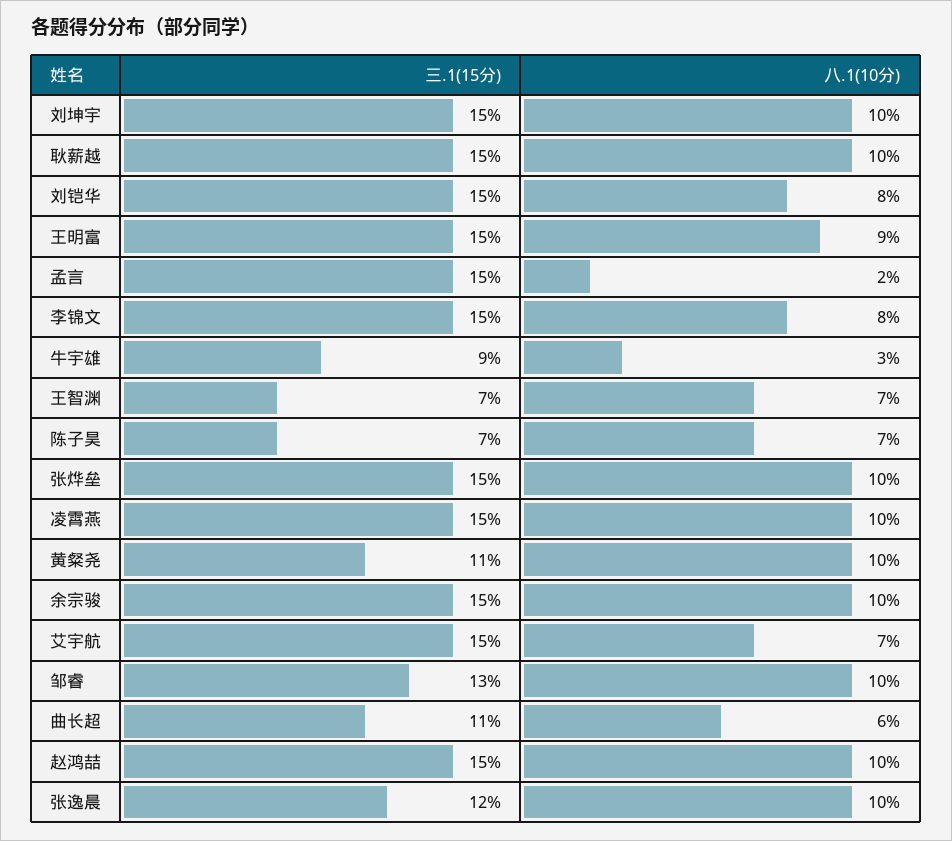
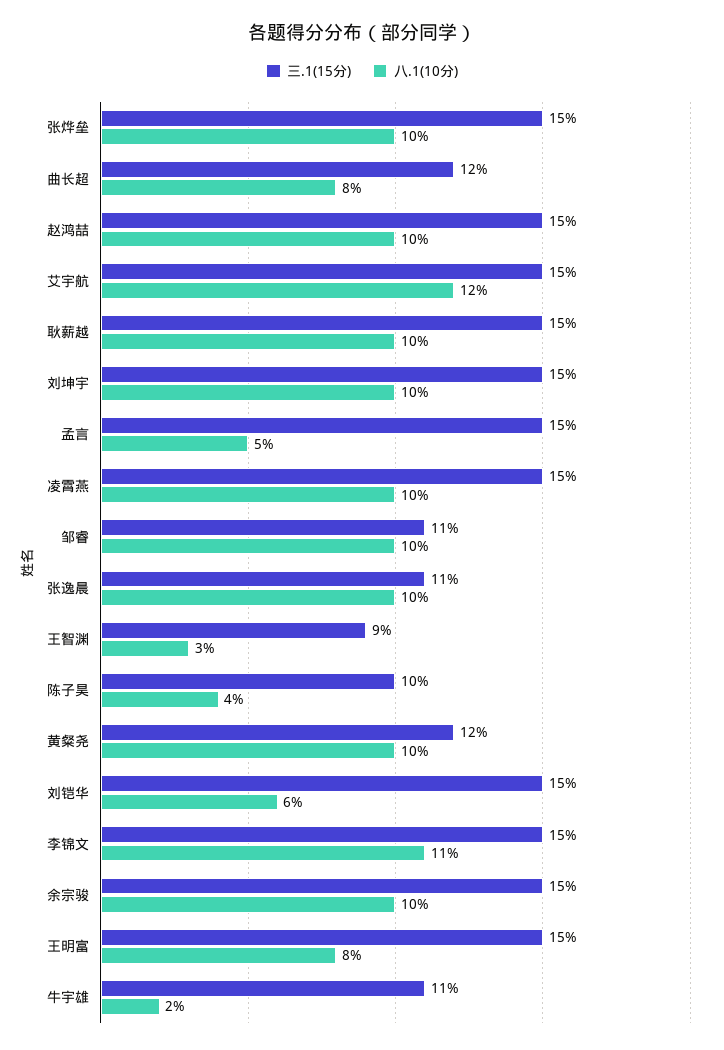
  {
    "三.1(15分)": {
      "刘坤宇": 15,
      "耿薪越": 15,
      "刘铠华": 15,
      "王明富": 15,
      "孟言": 15,
      "李锦文": 15,
-     "牛宇雄": 9,
+     "牛宇雄": 11,
-     "王智渊": 7,
+     "王智渊": 9,
-     "陈子昊": 7,
+     "陈子昊": 10,
      "张烨垒": 15,
      "凌霄燕": 15,
-     "黄粲尧": 11,
+     "黄粲尧": 12,
      "余宗骏": 15,
      "艾宇航": 15,
-     "邹睿": 13,
+     "邹睿": 11,
-     "曲长超": 11,
+     "曲长超": 12,
      "赵鸿喆": 15,
-     "张逸晨": 12
+     "张逸晨": 11
    },
    "八.1(10分)": {
      "刘坤宇": 10,
      "耿薪越": 10,
-     "刘铠华": 8,
+     "刘铠华": 6,
-     "王明富": 9,
+     "王明富": 8,
-     "孟言": 2,
+     "孟言": 5,
-     "李锦文": 8,
+     "李锦文": 11,
-     "牛宇雄": 3,
+     "牛宇雄": 2,
-     "王智渊": 7,
+     "王智渊": 3,
-     "陈子昊": 7,
+     "陈子昊": 4,
      "张烨垒": 10,
      "凌霄燕": 10,
      "黄粲尧": 10,
      "余宗骏": 10,
-     "艾宇航": 7,
+     "艾宇航": 12,
      "邹睿": 10,
-     "曲长超": 6,
+     "曲长超": 8,
      "赵鸿喆": 10,
      "张逸晨": 10
    }
  }

